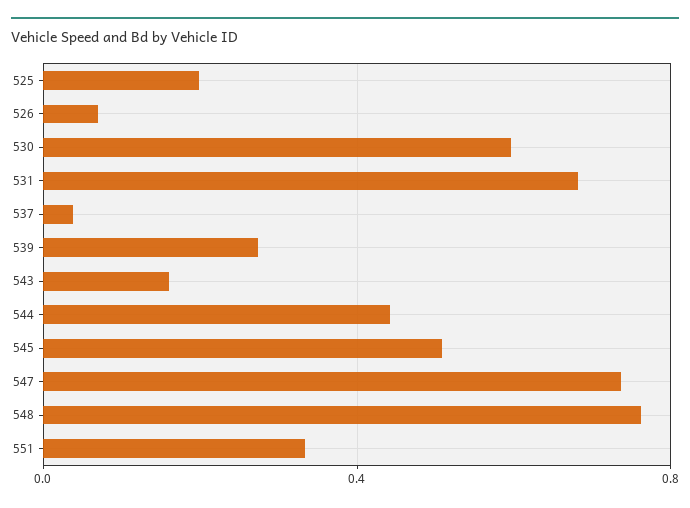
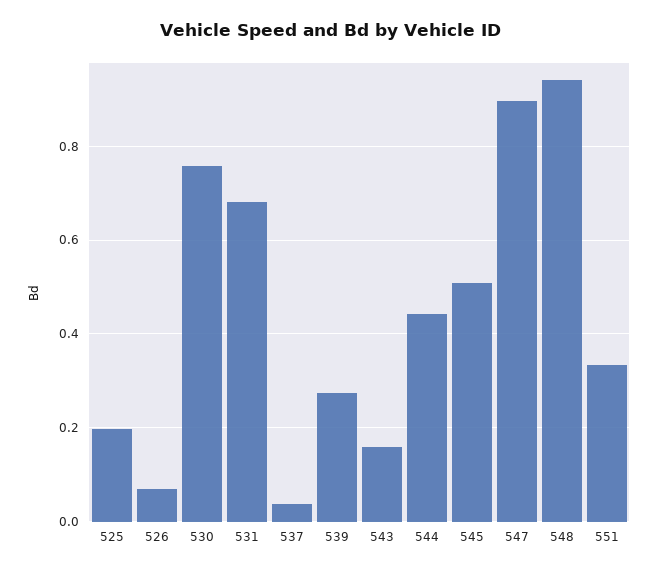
  {
    "525": 0.2,
    "526": 0.08,
-   "530": 0.6,
+   "530": 0.76,
    "531": 0.68,
    "537": 0.04,
    "539": 0.28,
    "543": 0.16,
    "544": 0.44,
    "545": 0.5,
-   "547": 0.75,
+   "547": 0.9,
-   "548": 0.75,
+   "548": 0.94,
    "551": 0.34
  }

